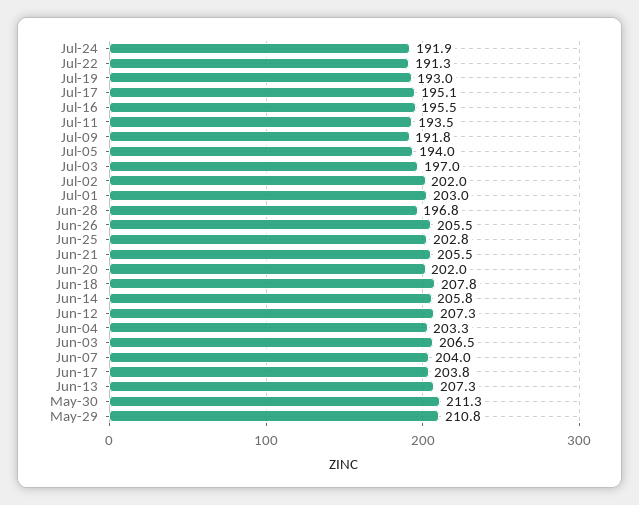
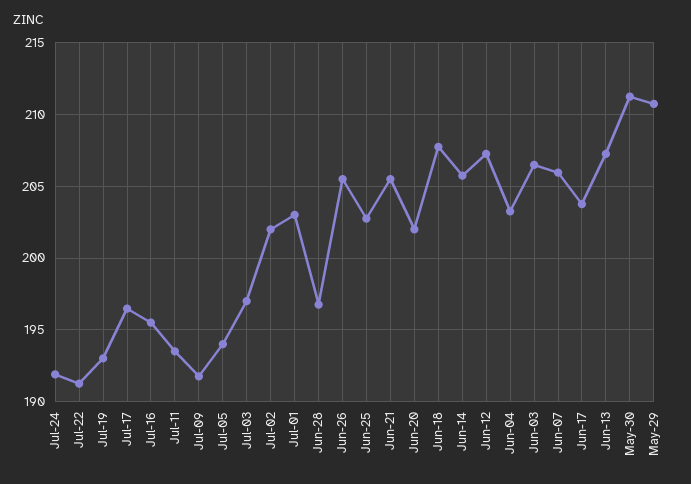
  {
    "Jul-24": 191.9,
    "Jul-22": 191.3,
    "Jul-19": 193,
-   "Jul-17": 195.1,
+   "Jul-17": 196.5,
    "Jul-16": 195.5,
    "Jul-11": 193.5,
    "Jul-09": 191.8,
    "Jul-05": 194,
    "Jul-03": 197,
    "Jul-02": 202,
    "Jul-01": 203,
    "Jun-28": 196.8,
    "Jun-26": 205.5,
    "Jun-25": 202.8,
    "Jun-21": 205.5,
    "Jun-20": 202,
    "Jun-18": 207.8,
    "Jun-14": 205.8,
    "Jun-12": 207.3,
    "Jun-04": 203.3,
    "Jun-03": 206.5,
-   "Jun-07": 204,
+   "Jun-07": 206,
    "Jun-17": 203.8,
    "Jun-13": 207.3,
    "May-30": 211.3,
    "May-29": 210.8
  }

